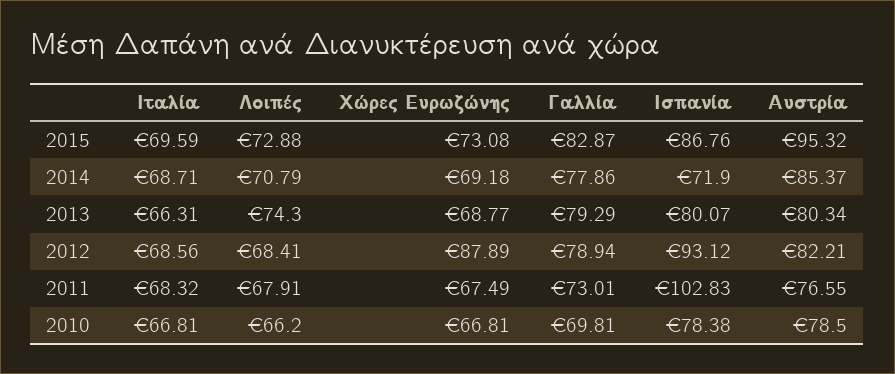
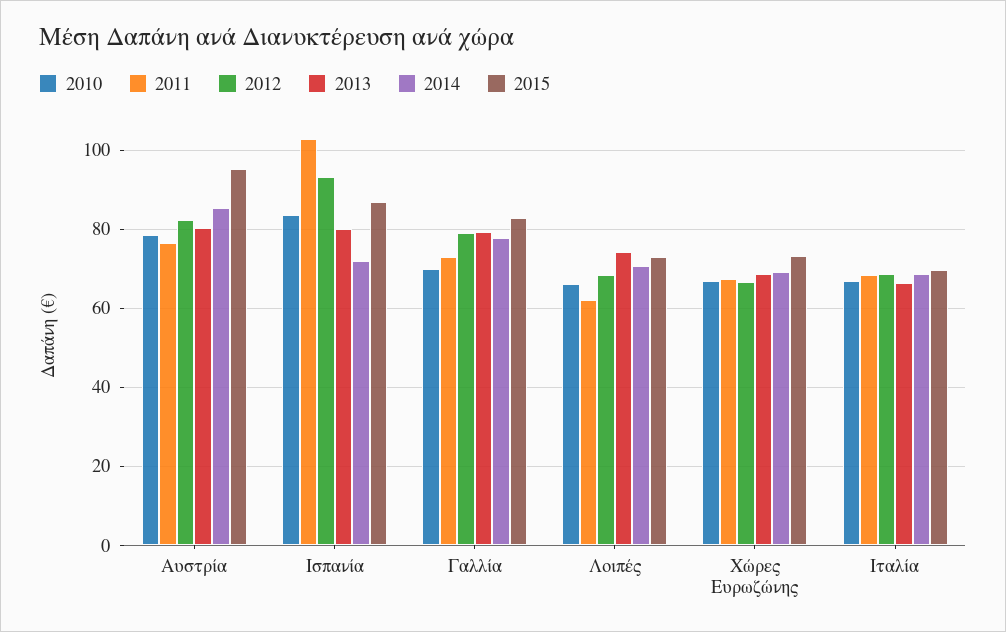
  {
    "2015": {
      "Ιταλία": 69.59,
      "Λοιπές": 72.88,
      "Χώρες Ευρωζώνης": 73.08,
      "Γαλλία": 82.87,
      "Ισπανία": 86.76,
      "Αυστρία": 95.32
    },
    "2014": {
      "Ιταλία": 68.71,
      "Λοιπές": 70.79,
      "Χώρες Ευρωζώνης": 69.18,
      "Γαλλία": 77.86,
      "Ισπανία": 71.9,
      "Αυστρία": 85.37
    },
    "2013": {
      "Ιταλία": 66.31,
      "Λοιπές": 74.3,
      "Χώρες Ευρωζώνης": 68.77,
      "Γαλλία": 79.29,
      "Ισπανία": 80.07,
      "Αυστρία": 80.34
    },
    "2012": {
      "Ιταλία": 68.56,
      "Λοιπές": 68.41,
-     "Χώρες Ευρωζώνης": 87.89,
+     "Χώρες Ευρωζώνης": 66,
      "Γαλλία": 78.94,
      "Ισπανία": 93.12,
      "Αυστρία": 82.21
    },
    "2011": {
      "Ιταλία": 68.32,
-     "Λοιπές": 67.91,
+     "Λοιπές": 62,
      "Χώρες Ευρωζώνης": 67.49,
      "Γαλλία": 73.01,
      "Ισπανία": 102.83,
      "Αυστρία": 76.55
    },
    "2010": {
      "Ιταλία": 66.81,
      "Λοιπές": 66.2,
      "Χώρες Ευρωζώνης": 66.81,
      "Γαλλία": 69.81,
-     "Ισπανία": 78.38,
+     "Ισπανία": 84,
      "Αυστρία": 78.5
    }
  }

